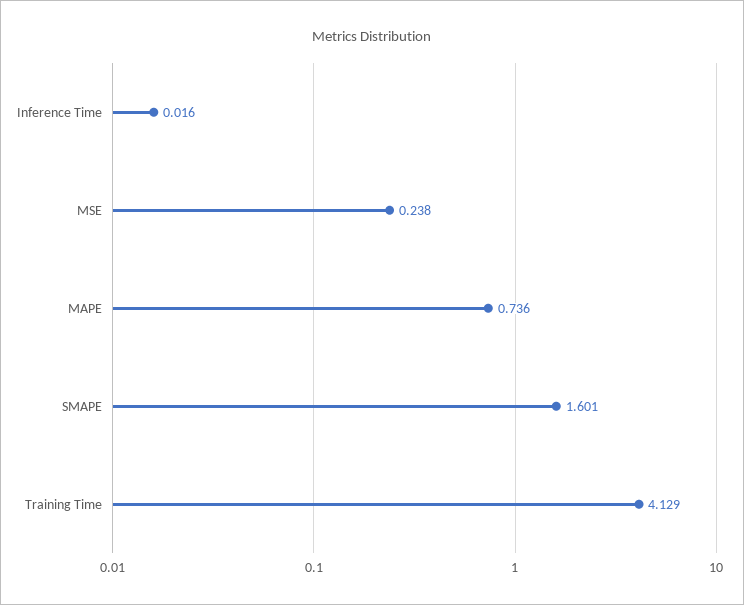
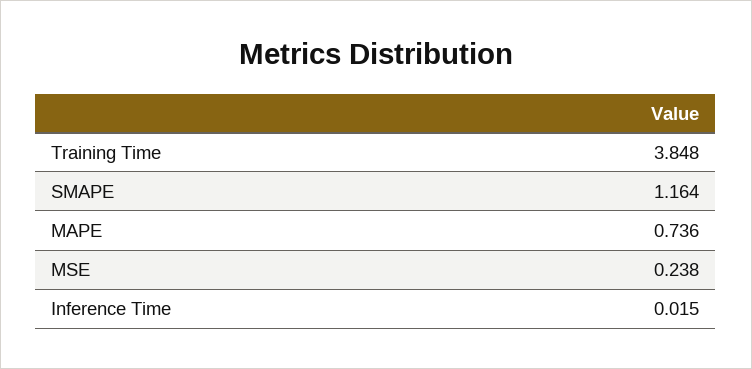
  {
-   "Inference Time": 0.016,
+   "Inference Time": 0.015,
    "MSE": 0.238,
    "MAPE": 0.736,
-   "SMAPE": 1.601,
+   "SMAPE": 1.164,
-   "Training Time": 4.129
+   "Training Time": 3.848
  }

